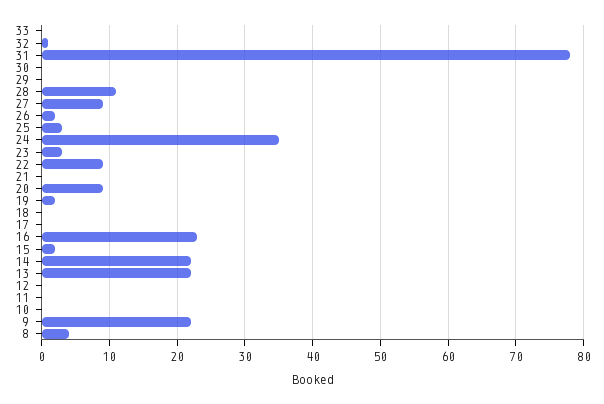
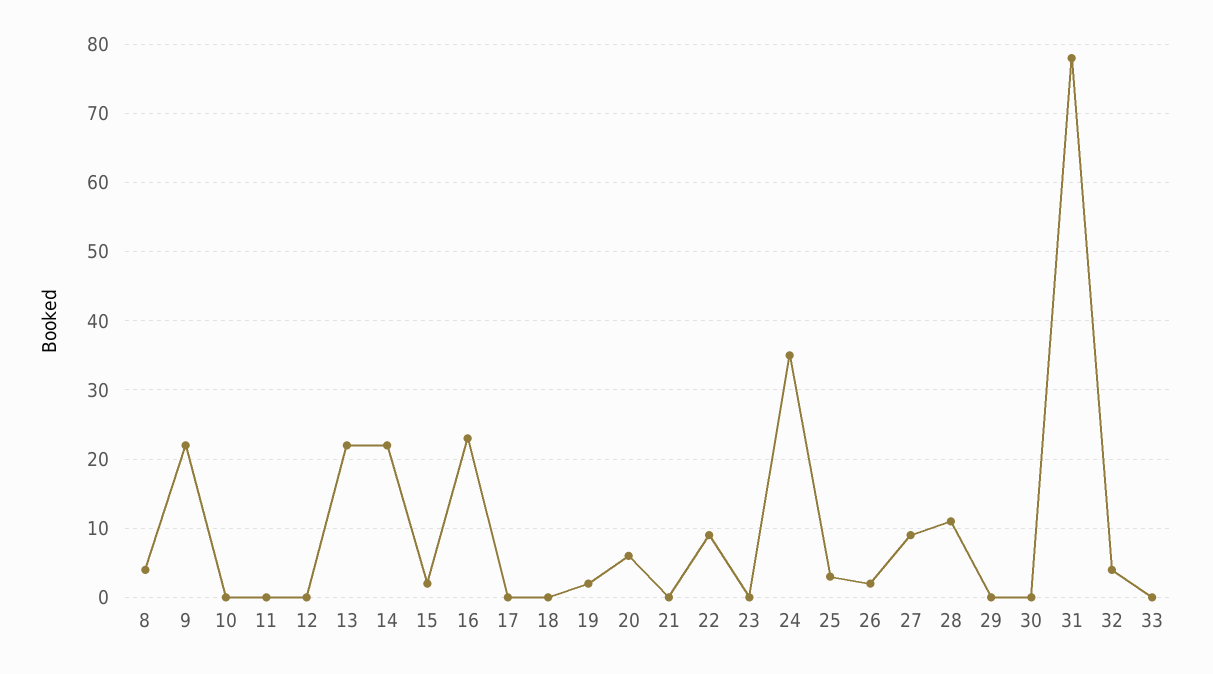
  {
    "33": 0,
-   "32": 1,
+   "32": 4,
    "31": 78,
    "30": 0,
    "29": 0,
    "28": 11,
    "27": 9,
    "26": 2,
    "25": 3,
    "24": 35,
-   "23": 3,
+   "23": 0,
    "22": 9,
    "21": 0,
-   "20": 9,
+   "20": 6,
    "19": 2,
    "18": 0,
    "17": 0,
    "16": 23,
    "15": 2,
    "14": 22,
    "13": 22,
    "12": 0,
    "11": 0,
    "10": 0,
    "9": 22,
    "8": 4
  }

